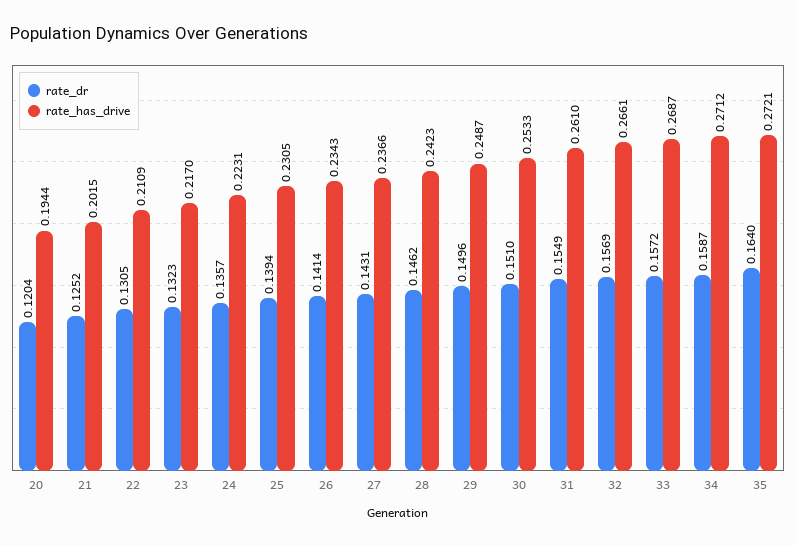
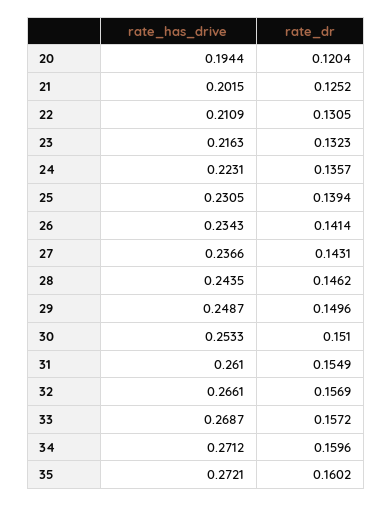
  {
    "rate_dr": {
      "20": 0.1204,
      "21": 0.1252,
      "22": 0.1305,
      "23": 0.1323,
      "24": 0.1357,
      "25": 0.1394,
      "26": 0.1414,
      "27": 0.1431,
      "28": 0.1462,
      "29": 0.1496,
      "30": 0.151,
      "31": 0.1549,
      "32": 0.1569,
      "33": 0.1572,
-     "34": 0.1587,
+     "34": 0.1596,
-     "35": 0.164
+     "35": 0.1602
    },
    "rate_has_drive": {
      "20": 0.1944,
      "21": 0.2015,
      "22": 0.2109,
-     "23": 0.217,
+     "23": 0.2163,
      "24": 0.2231,
      "25": 0.2305,
      "26": 0.2343,
      "27": 0.2366,
-     "28": 0.2423,
+     "28": 0.2435,
      "29": 0.2487,
      "30": 0.2533,
      "31": 0.261,
      "32": 0.2661,
      "33": 0.2687,
      "34": 0.2712,
      "35": 0.2721
    }
  }

